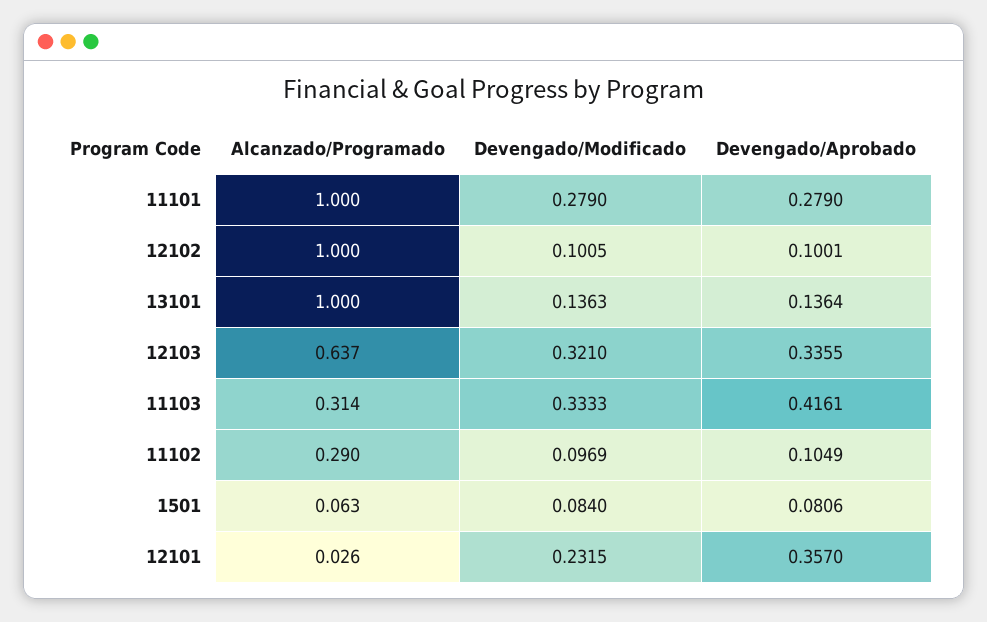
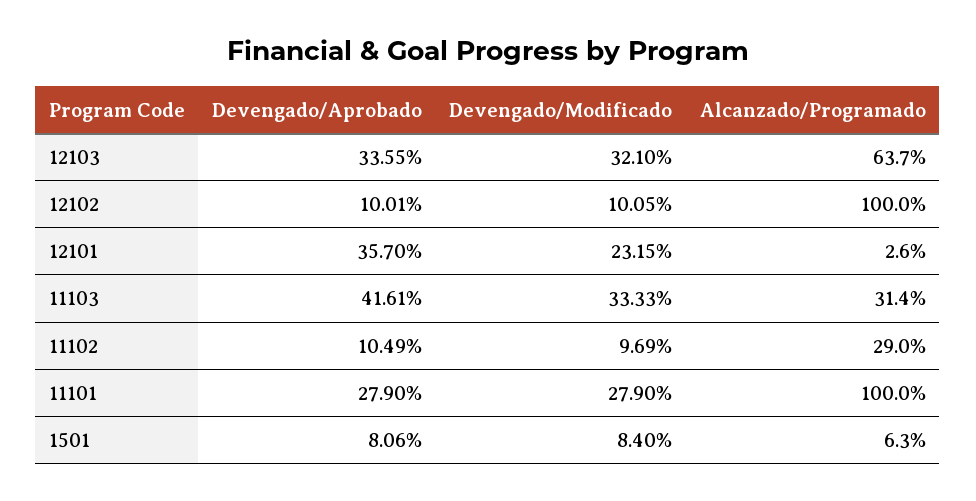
  {
    "Alcanzado/Programado": {
      "11101": 1,
      "12102": 1,
-     "13101": 1,
      "12103": 0.637,
      "11103": 0.314,
      "11102": 0.29,
      "1501": 0.063,
      "12101": 0.026
    },
    "Devengado/Modificado": {
      "11101": 0.279,
      "12102": 0.1005,
-     "13101": 0.1363,
      "12103": 0.321,
      "11103": 0.3333,
      "11102": 0.0969,
      "1501": 0.084,
      "12101": 0.2315
    },
    "Devengado/Aprobado": {
      "11101": 0.279,
      "12102": 0.1001,
-     "13101": 0.1364,
      "12103": 0.3355,
      "11103": 0.4161,
      "11102": 0.1049,
      "1501": 0.0806,
      "12101": 0.357
    }
  }

